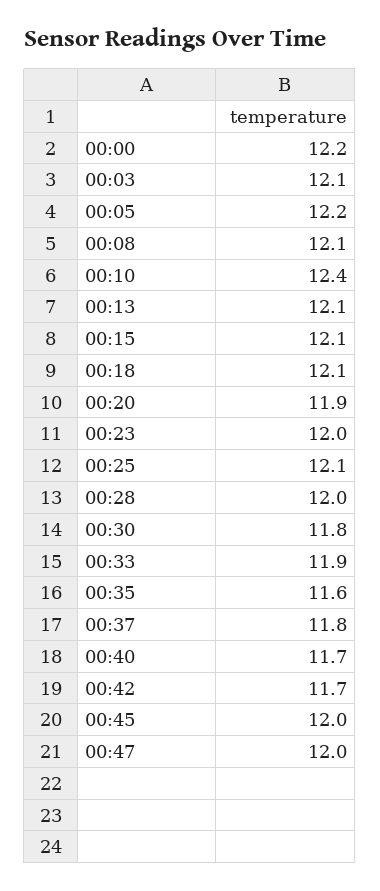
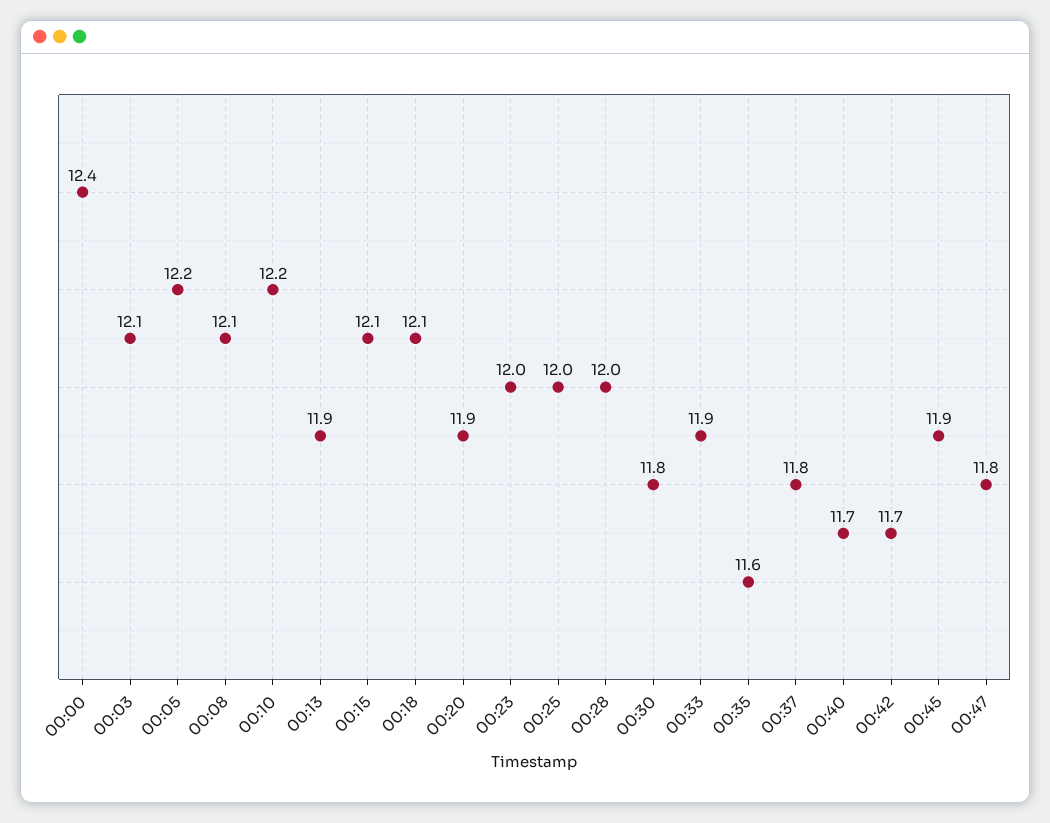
  {
-   "00:00": 12.2,
+   "00:00": 12.4,
    "00:03": 12.1,
    "00:05": 12.2,
    "00:08": 12.1,
-   "00:10": 12.4,
+   "00:10": 12.2,
-   "00:13": 12.1,
+   "00:13": 11.9,
    "00:15": 12.1,
    "00:18": 12.1,
    "00:20": 11.9,
    "00:23": 12,
-   "00:25": 12.1,
+   "00:25": 12,
    "00:28": 12,
    "00:30": 11.8,
    "00:33": 11.9,
    "00:35": 11.6,
    "00:37": 11.8,
    "00:40": 11.7,
    "00:42": 11.7,
-   "00:45": 12,
+   "00:45": 11.9,
-   "00:47": 12
+   "00:47": 11.8
  }

